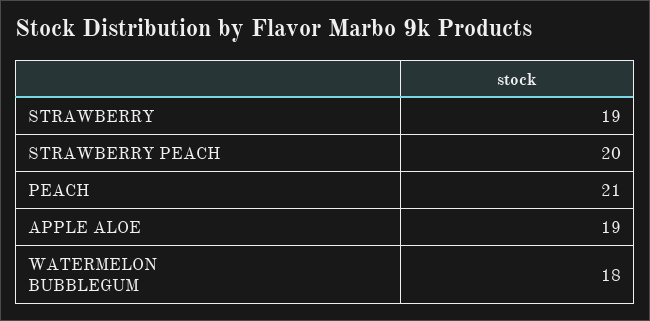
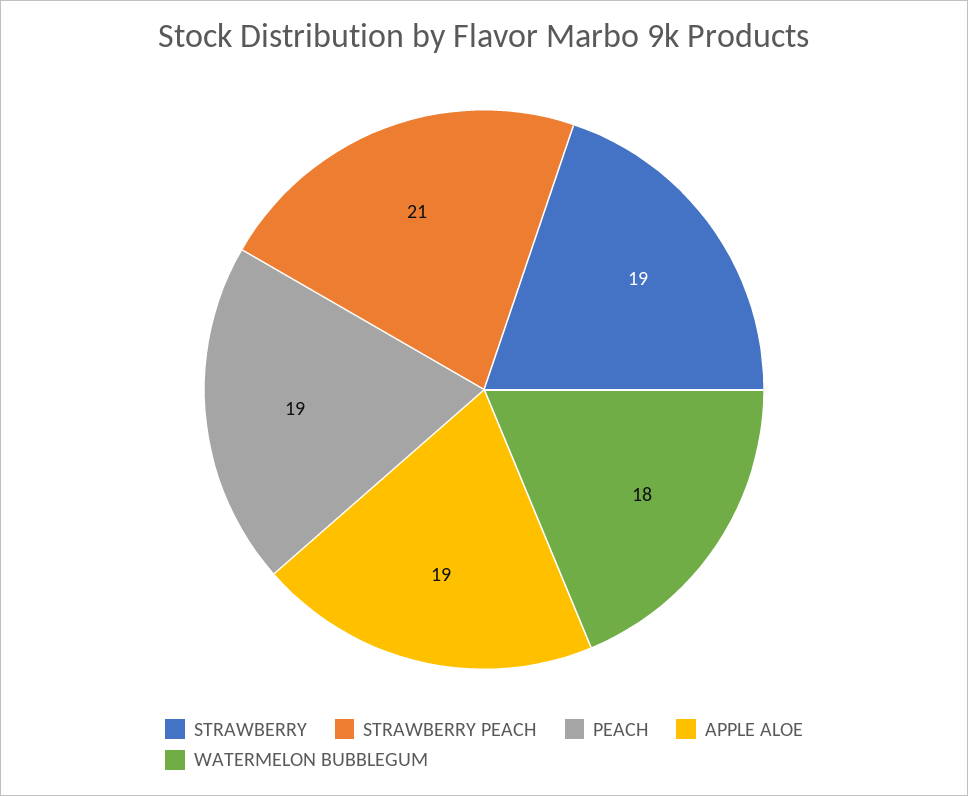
  {
    "STRAWBERRY": 19,
-   "STRAWBERRY PEACH": 20,
+   "STRAWBERRY PEACH": 21,
-   "PEACH": 21,
+   "PEACH": 19,
    "APPLE ALOE": 19,
    "WATERMELON BUBBLEGUM": 18
  }

